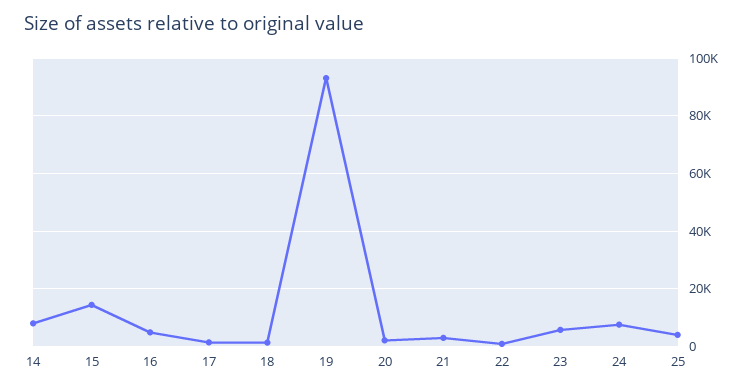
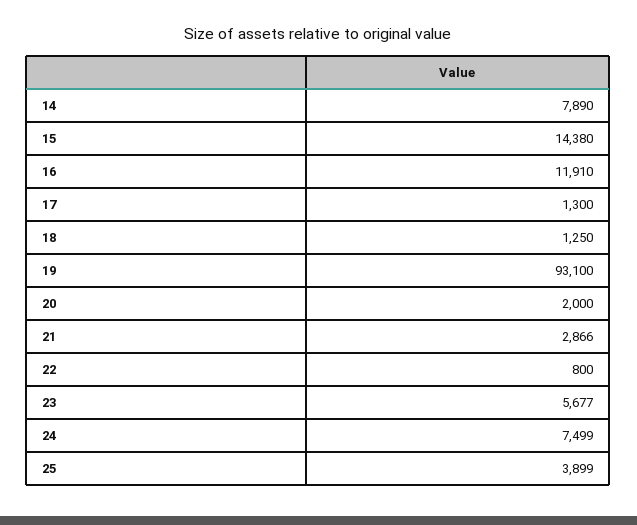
  {
    "14": 7890,
    "15": 14380,
-   "16": 5000,
+   "16": 11910,
    "17": 1300,
    "18": 1250,
    "19": 93100,
    "20": 2000,
    "21": 2866,
    "22": 800,
    "23": 5677,
    "24": 7499,
    "25": 3899
  }

